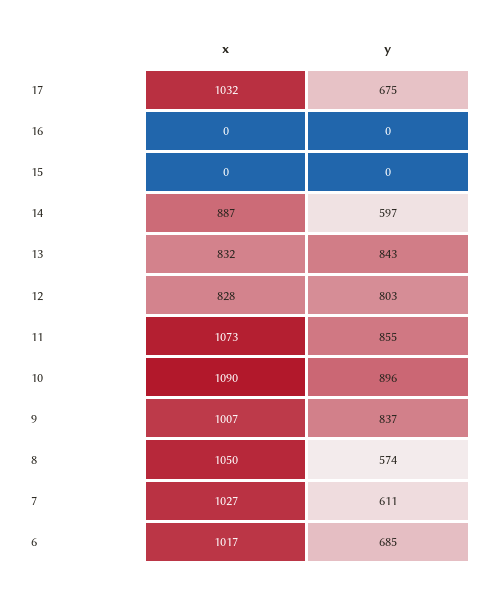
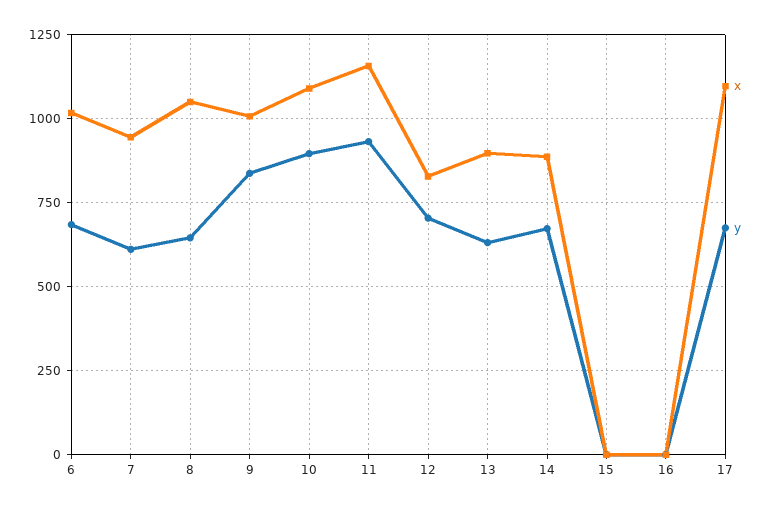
  {
    "x": {
-     "17": 1032,
+     "17": 1100,
      "16": 0,
      "15": 0,
      "14": 887,
-     "13": 832,
+     "13": 900,
      "12": 828,
-     "11": 1073,
+     "11": 1150,
      "10": 1090,
      "9": 1007,
      "8": 1050,
-     "7": 1027,
+     "7": 950,
      "6": 1017
    },
    "y": {
      "17": 675,
      "16": 0,
      "15": 0,
-     "14": 597,
+     "14": 675,
-     "13": 843,
+     "13": 625,
-     "12": 803,
+     "12": 700,
-     "11": 855,
+     "11": 925,
      "10": 896,
      "9": 837,
-     "8": 574,
+     "8": 650,
      "7": 611,
      "6": 685
    }
  }

